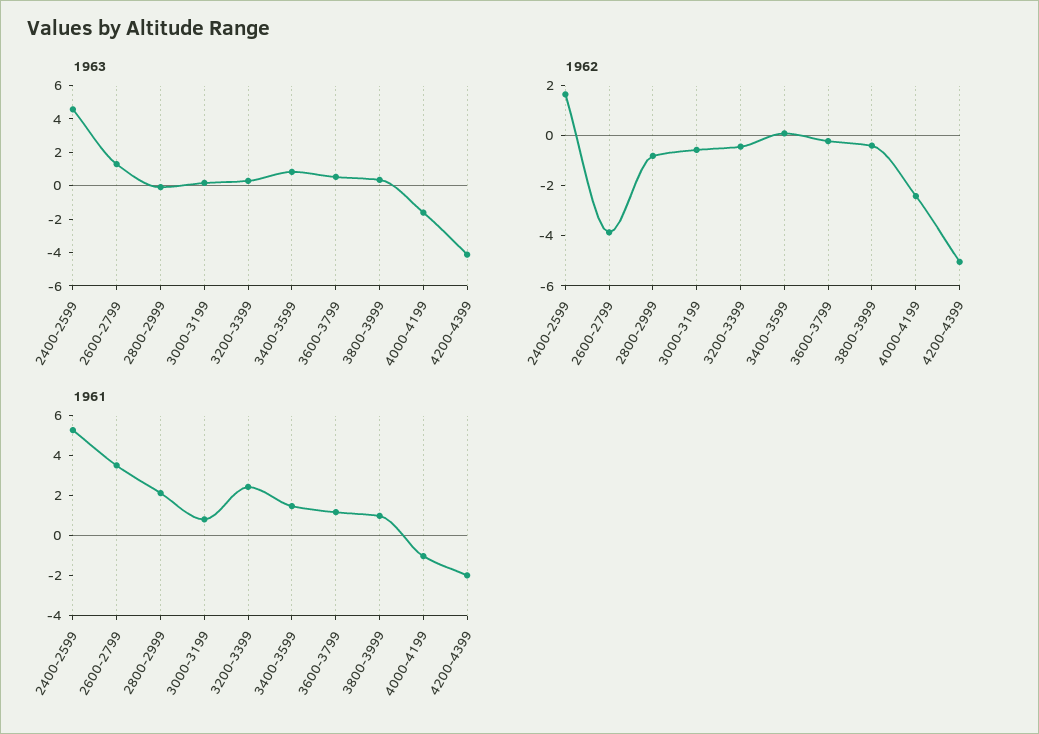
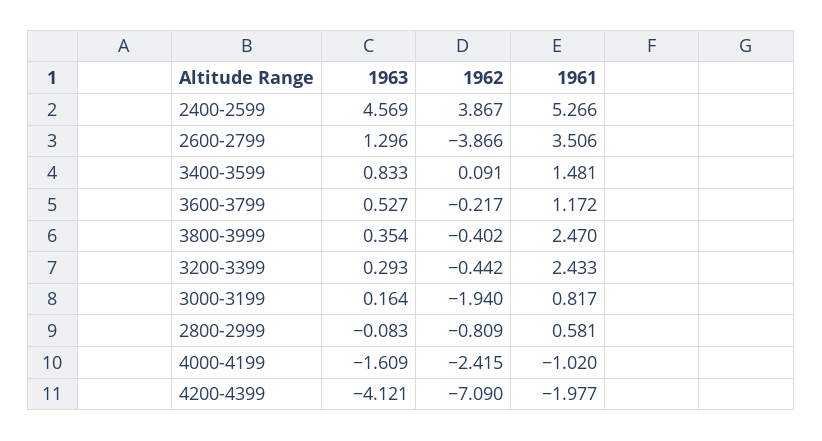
  {
    "1963": {
      "2400-2599": 4.569,
      "2600-2799": 1.296,
      "2800-2999": -0.083,
      "3000-3199": 0.164,
      "3200-3399": 0.293,
      "3400-3599": 0.833,
      "3600-3799": 0.527,
      "3800-3999": 0.354,
      "4000-4199": -1.609,
      "4200-4399": -4.121
    },
    "1962": {
-     "2400-2599": 1.5,
+     "2400-2599": 3.867,
      "2600-2799": -3.866,
      "2800-2999": -0.809,
-     "3000-3199": -0.5,
+     "3000-3199": -1.94,
      "3200-3399": -0.442,
      "3400-3599": 0.091,
      "3600-3799": -0.217,
      "3800-3999": -0.402,
      "4000-4199": -2.415,
-     "4200-4399": -5
+     "4200-4399": -7.09
    },
    "1961": {
      "2400-2599": 5.266,
      "2600-2799": 3.506,
-     "2800-2999": 2,
+     "2800-2999": 0.581,
      "3000-3199": 0.817,
      "3200-3399": 2.433,
      "3400-3599": 1.481,
      "3600-3799": 1.172,
-     "3800-3999": 1,
+     "3800-3999": 2.47,
      "4000-4199": -1.02,
      "4200-4399": -1.977
    }
  }

